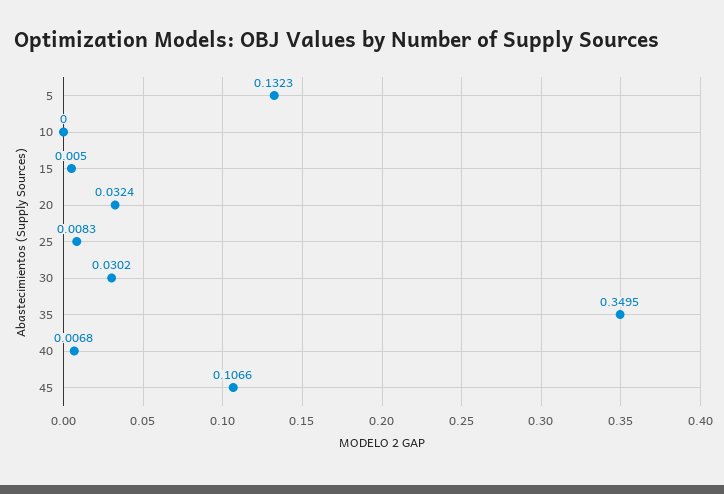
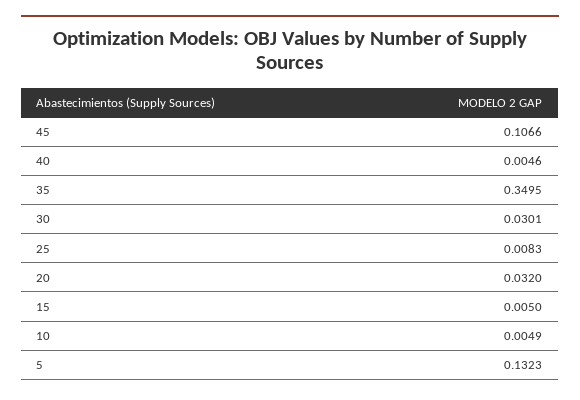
  {
    "5": 0.1323,
-   "10": 0,
+   "10": 0.0049,
    "15": 0.005,
-   "20": 0.0324,
+   "20": 0.032,
    "25": 0.0083,
-   "30": 0.0302,
+   "30": 0.0301,
    "35": 0.3495,
-   "40": 0.0068,
+   "40": 0.0046,
    "45": 0.1066
  }

